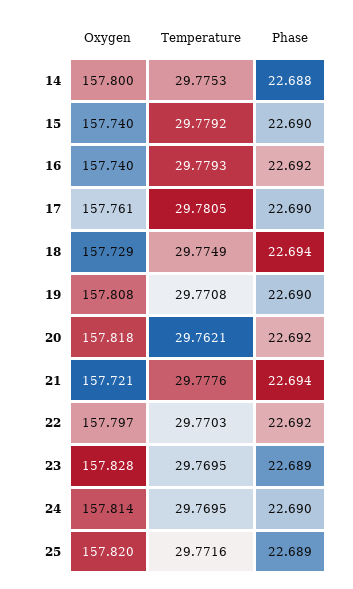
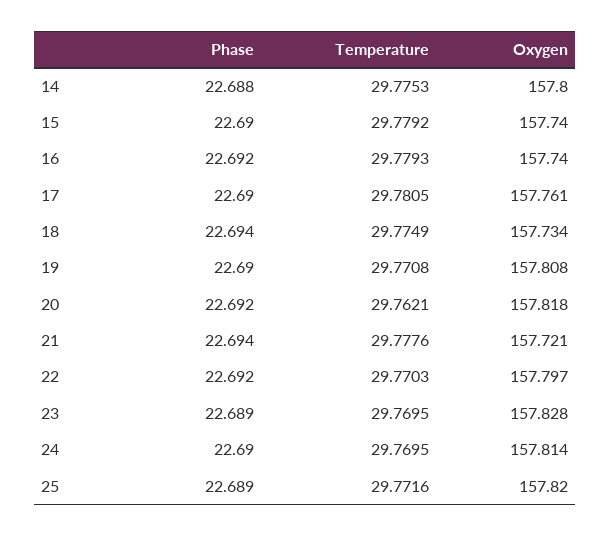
  {
    "Oxygen": {
      "14": 157.8,
      "15": 157.74,
      "16": 157.74,
      "17": 157.761,
-     "18": 157.729,
+     "18": 157.734,
      "19": 157.808,
      "20": 157.818,
      "21": 157.721,
      "22": 157.797,
      "23": 157.828,
      "24": 157.814,
      "25": 157.82
    },
    "Temperature": {
      "14": 29.7753,
      "15": 29.7792,
      "16": 29.7793,
      "17": 29.7805,
      "18": 29.7749,
      "19": 29.7708,
      "20": 29.7621,
      "21": 29.7776,
      "22": 29.7703,
      "23": 29.7695,
      "24": 29.7695,
      "25": 29.7716
    },
    "Phase": {
      "14": 22.688,
      "15": 22.69,
      "16": 22.692,
      "17": 22.69,
      "18": 22.694,
      "19": 22.69,
      "20": 22.692,
      "21": 22.694,
      "22": 22.692,
      "23": 22.689,
      "24": 22.69,
      "25": 22.689
    }
  }

